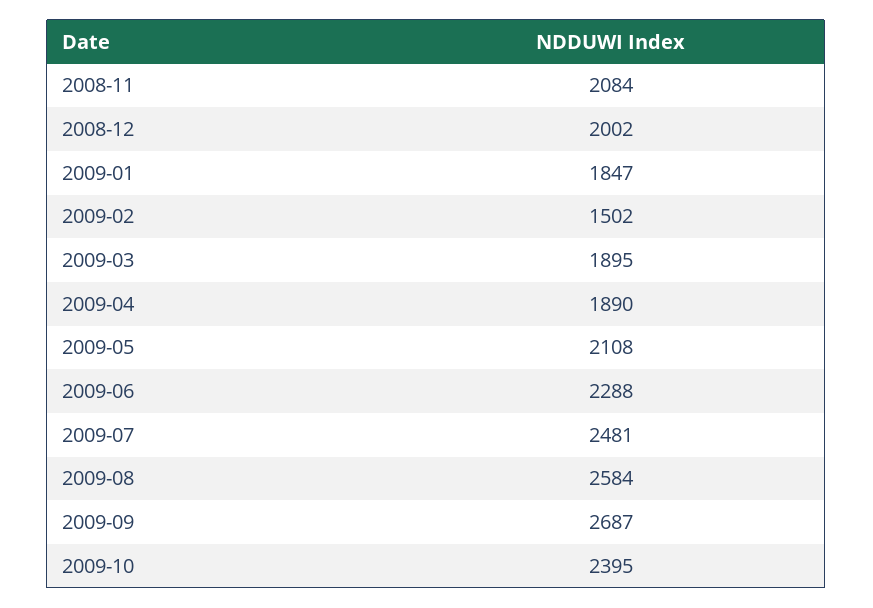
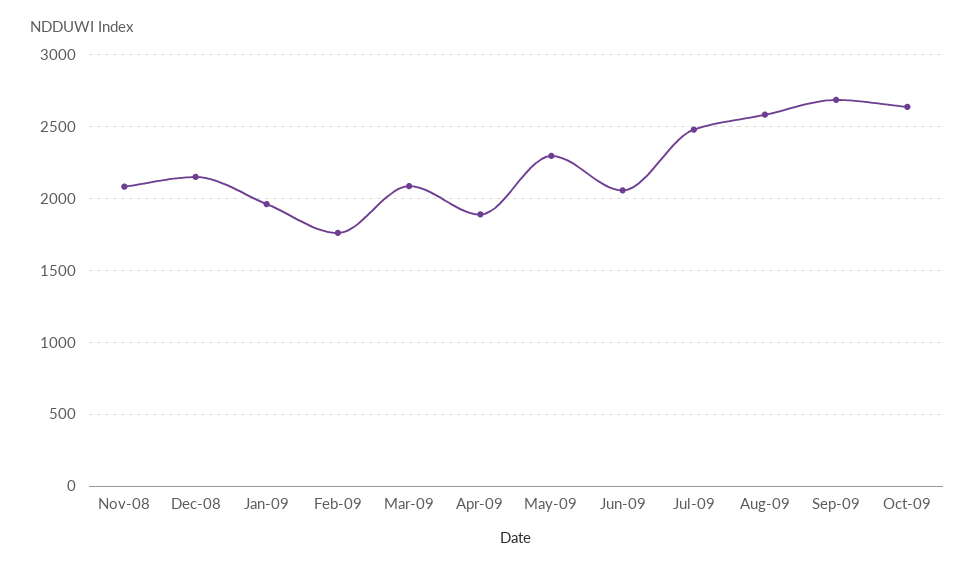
  {
    "2008-11": 2084,
-   "2008-12": 2002,
+   "2008-12": 2150,
-   "2009-01": 1847,
+   "2009-01": 1950,
-   "2009-02": 1502,
+   "2009-02": 1750,
-   "2009-03": 1895,
+   "2009-03": 2100,
    "2009-04": 1890,
-   "2009-05": 2108,
+   "2009-05": 2300,
-   "2009-06": 2288,
+   "2009-06": 2050,
    "2009-07": 2481,
    "2009-08": 2584,
    "2009-09": 2687,
-   "2009-10": 2395
+   "2009-10": 2650
  }

